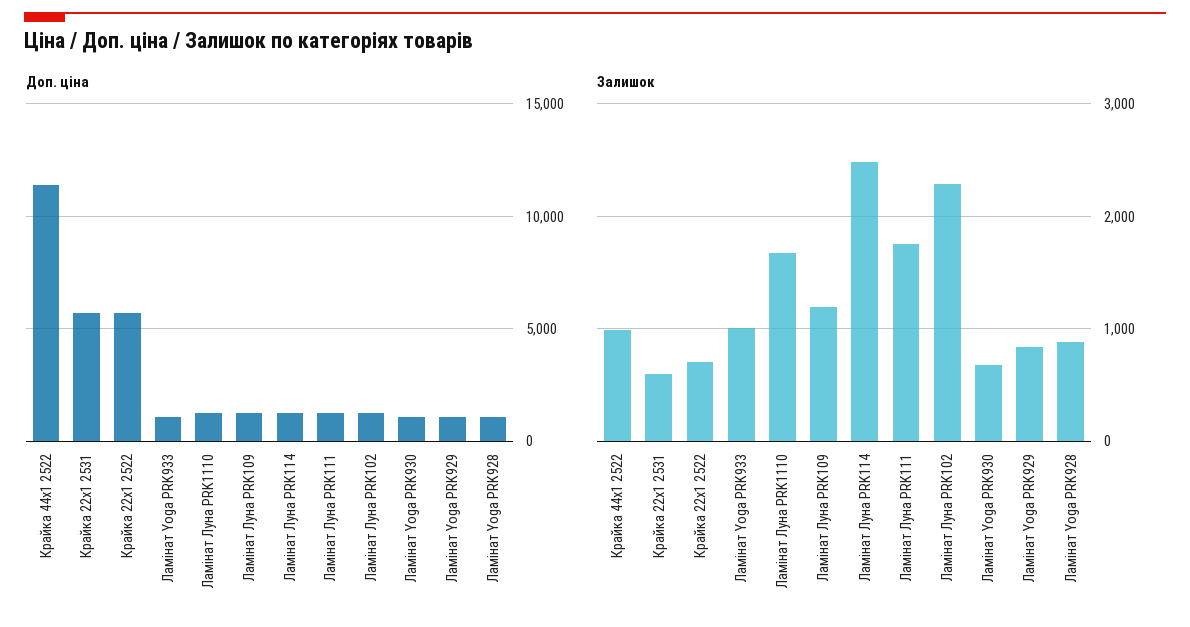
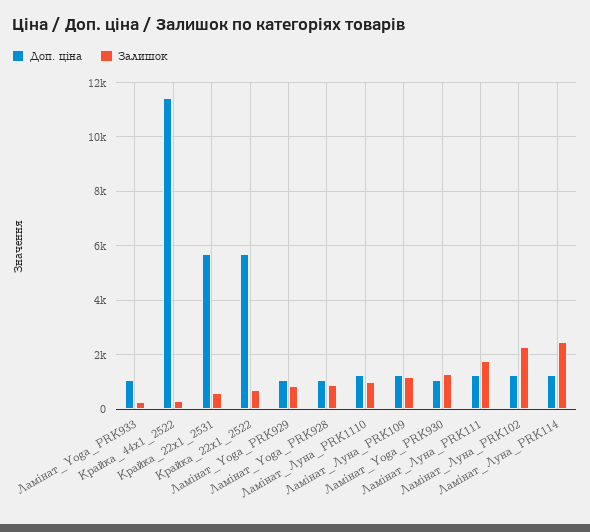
  {
    "Доп. ціна": {
      "Крайка 44x1 2522": 11500,
      "Крайка 22x1 2531": 5750,
      "Крайка 22x1 2522": 5750,
      "Ламінат Yoga PRK933": 1000,
      "Ламінат Луна PRK1110": 1250,
      "Ламінат Луна PRK109": 1250,
      "Ламінат Луна PRK114": 1250,
      "Ламінат Луна PRK111": 1250,
      "Ламінат Луна PRK102": 1250,
      "Ламінат Yoga PRK930": 1000,
      "Ламінат Yoga PRK929": 1000,
      "Ламінат Yoga PRK928": 1000
    },
    "Залишок": {
-     "Крайка 44x1 2522": 1000,
+     "Крайка 44x1 2522": 250,
      "Крайка 22x1 2531": 600,
      "Крайка 22x1 2522": 700,
-     "Ламінат Yoga PRK933": 1000,
+     "Ламінат Yoga PRK933": 250,
-     "Ламінат Луна PRK1110": 1700,
+     "Ламінат Луна PRK1110": 1000,
      "Ламінат Луна PRK109": 1200,
      "Ламінат Луна PRK114": 2500,
      "Ламінат Луна PRK111": 1800,
      "Ламінат Луна PRK102": 2300,
-     "Ламінат Yoga PRK930": 700,
+     "Ламінат Yoga PRK930": 1250,
      "Ламінат Yoga PRK929": 800,
      "Ламінат Yoga PRK928": 900
    }
  }

